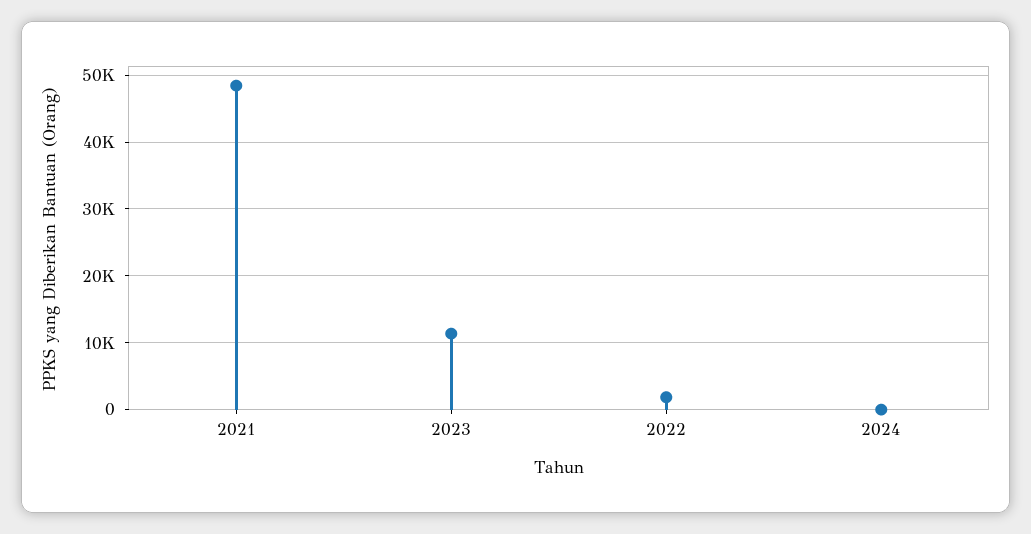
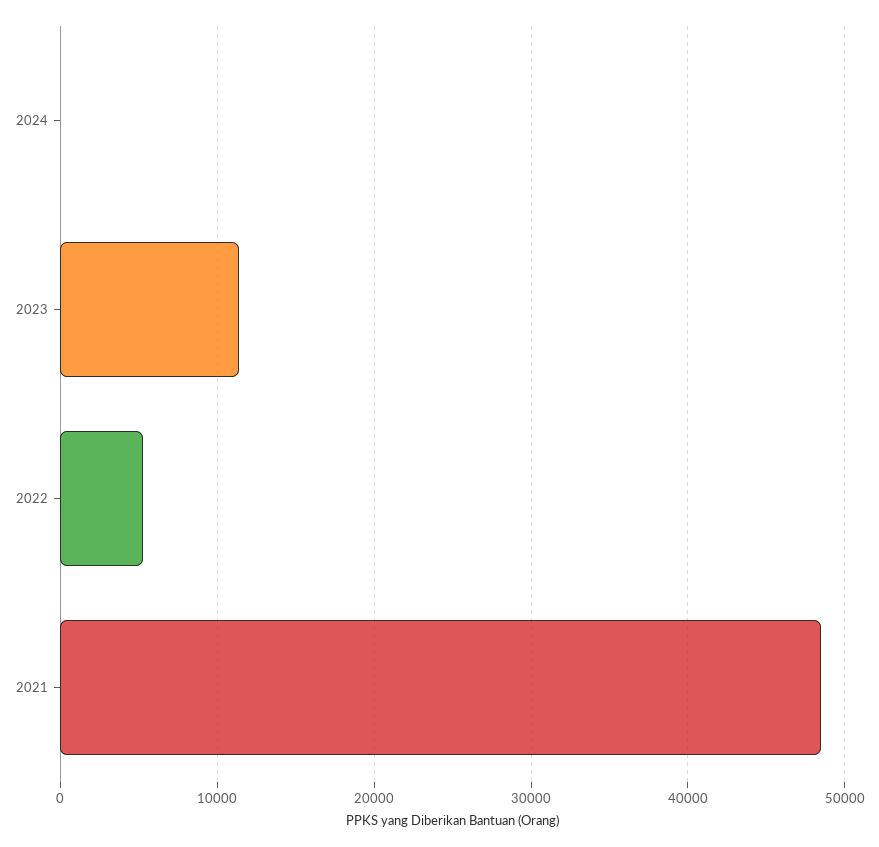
  {
    "2021": 48000,
    "2023": 11000,
-   "2022": 2000,
+   "2022": 5000,
    "2024": 0
  }

